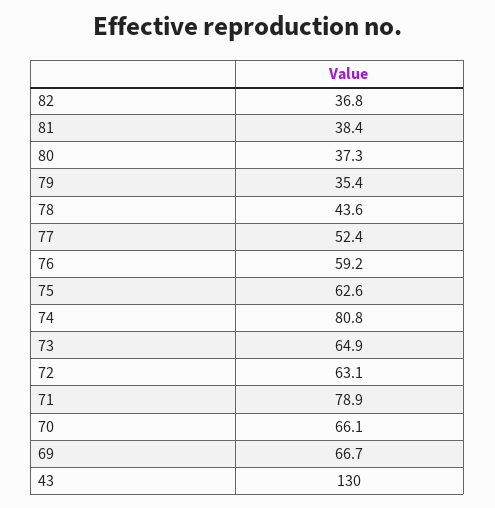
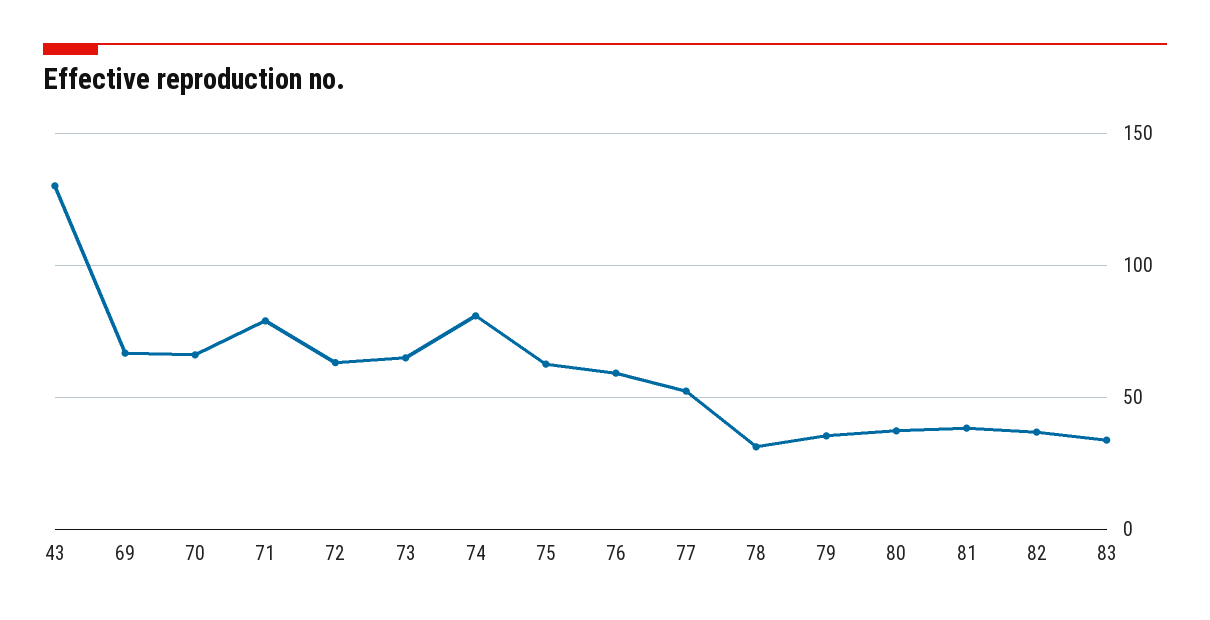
  {
    "82": 36.8,
    "81": 38.4,
    "80": 37.3,
    "79": 35.4,
-   "78": 43.6,
+   "78": 30,
    "77": 52.4,
    "76": 59.2,
    "75": 62.6,
    "74": 80.8,
    "73": 64.9,
    "72": 63.1,
    "71": 78.9,
    "70": 66.1,
    "69": 66.7,
-   "43": 130
+   "43": 130,
+   "83": 35
  }

